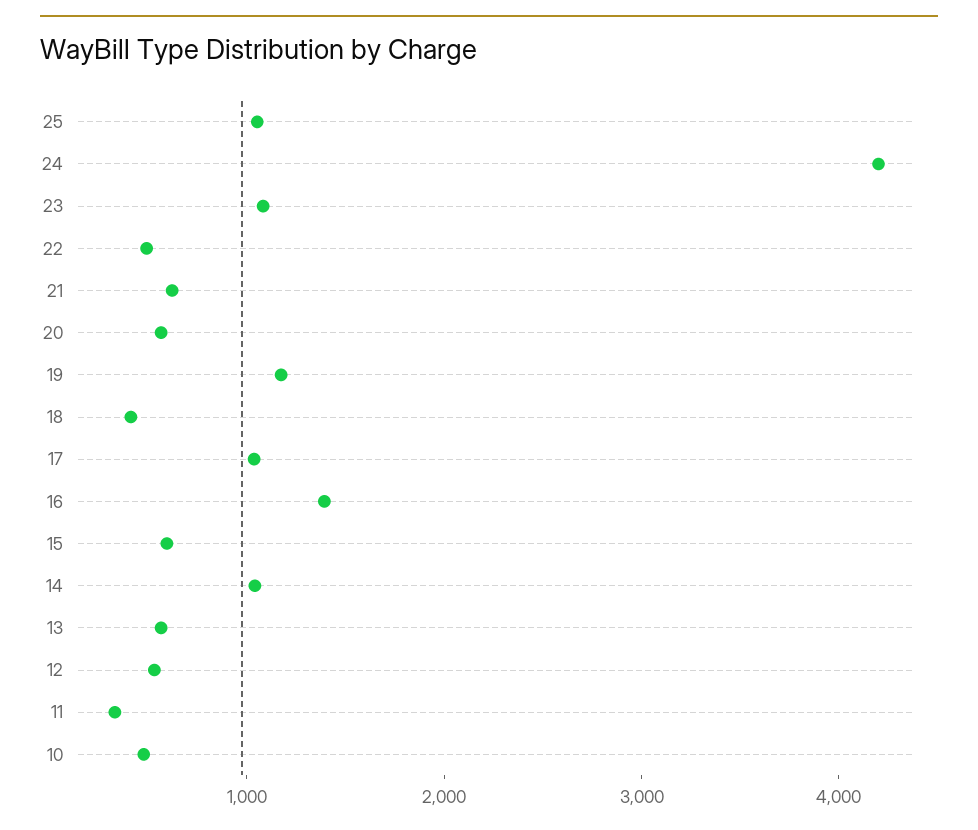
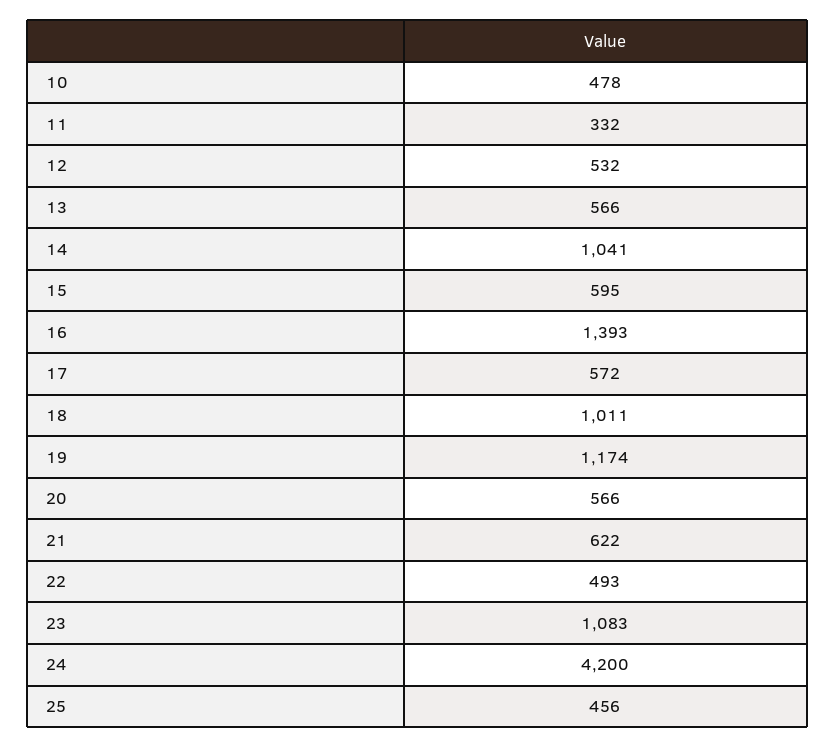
  {
-   "25": 1000,
+   "25": 456,
    "24": 4200,
    "23": 1083,
    "22": 493,
    "21": 622,
    "20": 566,
    "19": 1174,
-   "18": 400,
+   "18": 1011,
-   "17": 1000,
+   "17": 572,
    "16": 1393,
    "15": 595,
    "14": 1041,
    "13": 566,
    "12": 532,
    "11": 332,
    "10": 478
  }

